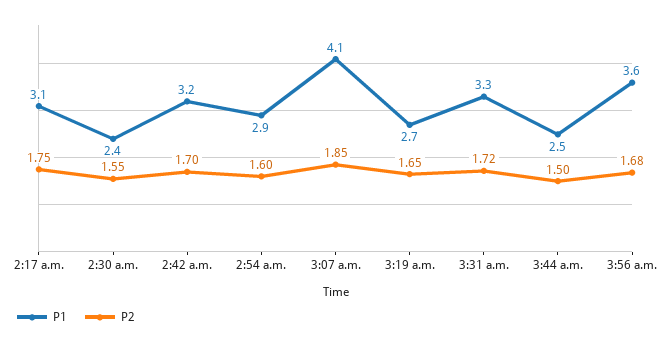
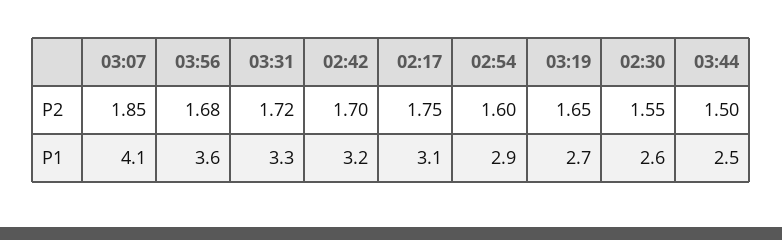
  {
    "P1": {
      "2:17 a.m.": 3.1,
-     "2:30 a.m.": 2.4,
+     "2:30 a.m.": 2.6,
      "2:42 a.m.": 3.2,
      "2:54 a.m.": 2.9,
      "3:07 a.m.": 4.1,
      "3:19 a.m.": 2.7,
      "3:31 a.m.": 3.3,
      "3:44 a.m.": 2.5,
      "3:56 a.m.": 3.6
    },
    "P2": {
      "2:17 a.m.": 1.75,
      "2:30 a.m.": 1.55,
      "2:42 a.m.": 1.7,
      "2:54 a.m.": 1.6,
      "3:07 a.m.": 1.85,
      "3:19 a.m.": 1.65,
      "3:31 a.m.": 1.72,
      "3:44 a.m.": 1.5,
      "3:56 a.m.": 1.68
    }
  }

